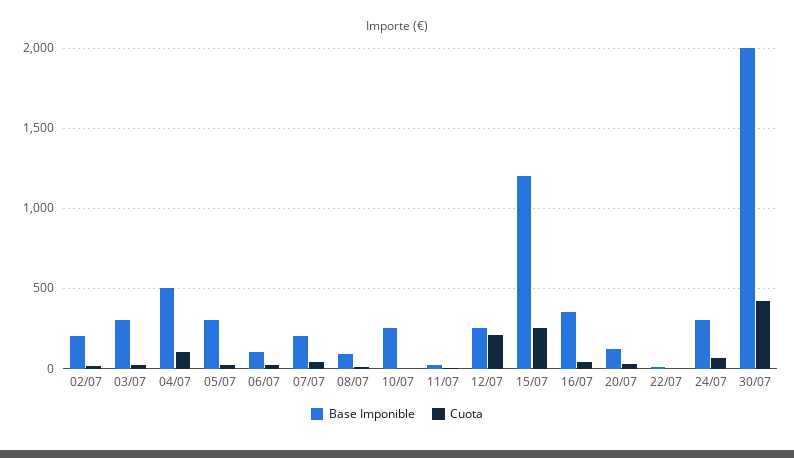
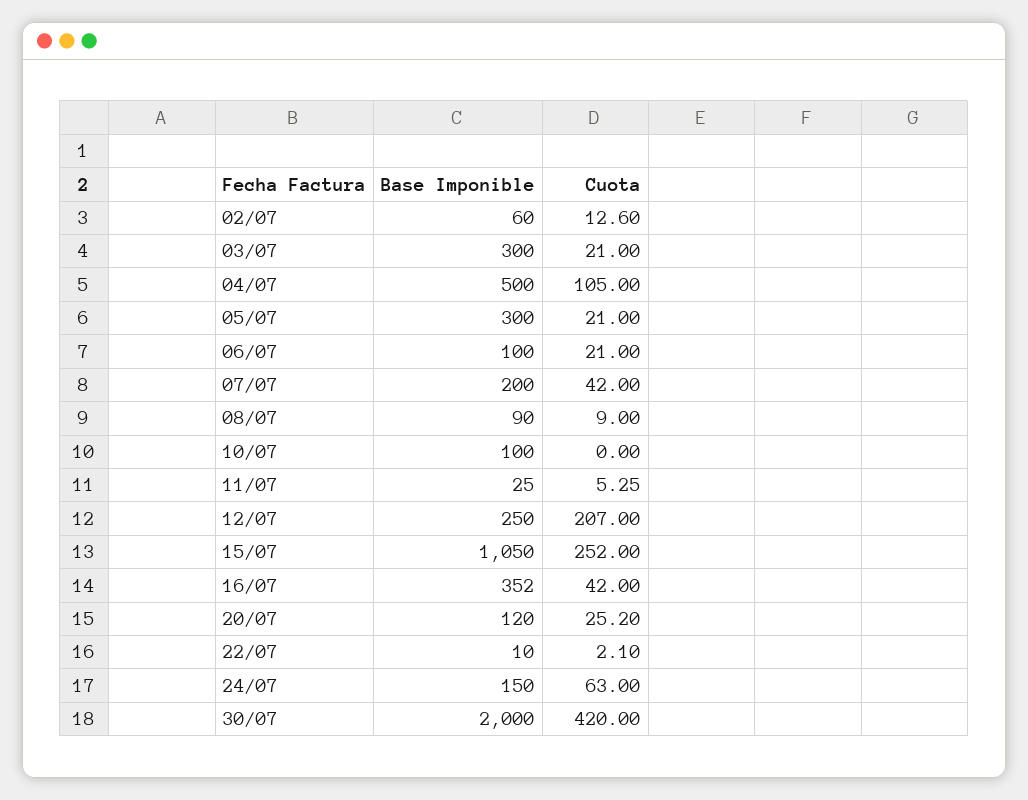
  {
    "Base Imponible": {
-     "02/07": 200,
+     "02/07": 60,
      "03/07": 300,
      "04/07": 500,
      "05/07": 300,
      "06/07": 100,
      "07/07": 200,
      "08/07": 90,
-     "10/07": 250,
+     "10/07": 100,
      "11/07": 25,
      "12/07": 250,
-     "15/07": 1200,
+     "15/07": 1050,
      "16/07": 352,
      "20/07": 120,
      "22/07": 10,
-     "24/07": 300,
+     "24/07": 150,
      "30/07": 2000
    },
    "Cuota": {
      "02/07": 12.6,
      "03/07": 21,
      "04/07": 105,
      "05/07": 21,
      "06/07": 21,
      "07/07": 42,
      "08/07": 9,
      "10/07": 0,
      "11/07": 5.25,
      "12/07": 207,
      "15/07": 252,
      "16/07": 42,
      "20/07": 25.2,
      "22/07": 2.1,
      "24/07": 63,
      "30/07": 420
    }
  }

